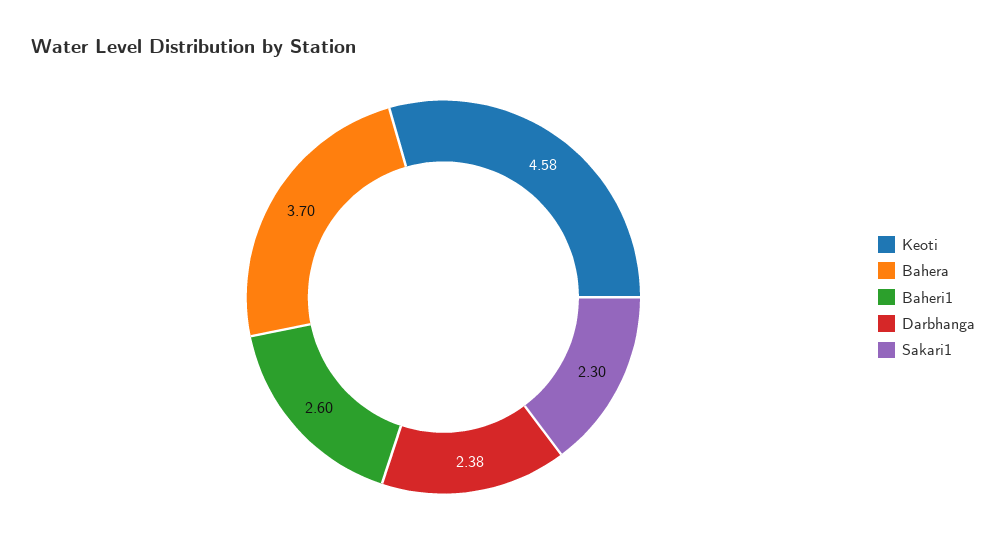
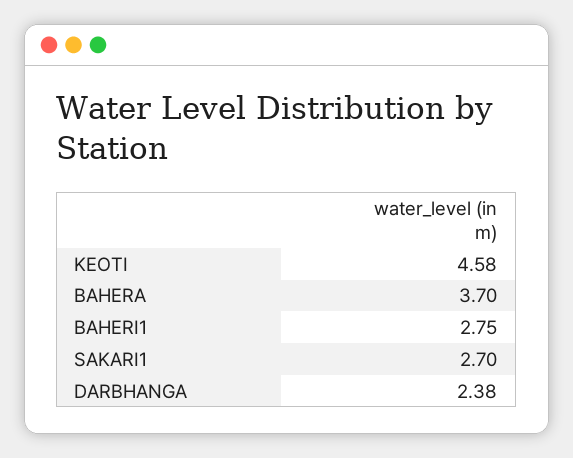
  {
    "Keoti": 4.58,
    "Bahera": 3.7,
-   "Baheri1": 2.6,
+   "Baheri1": 2.75,
    "Darbhanga": 2.38,
-   "Sakari1": 2.3
+   "Sakari1": 2.7
  }

